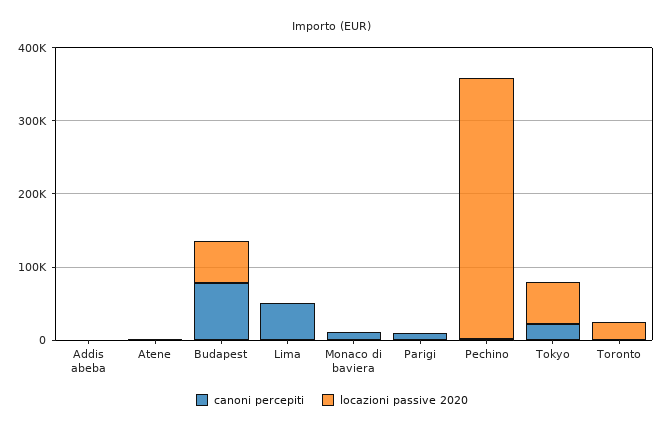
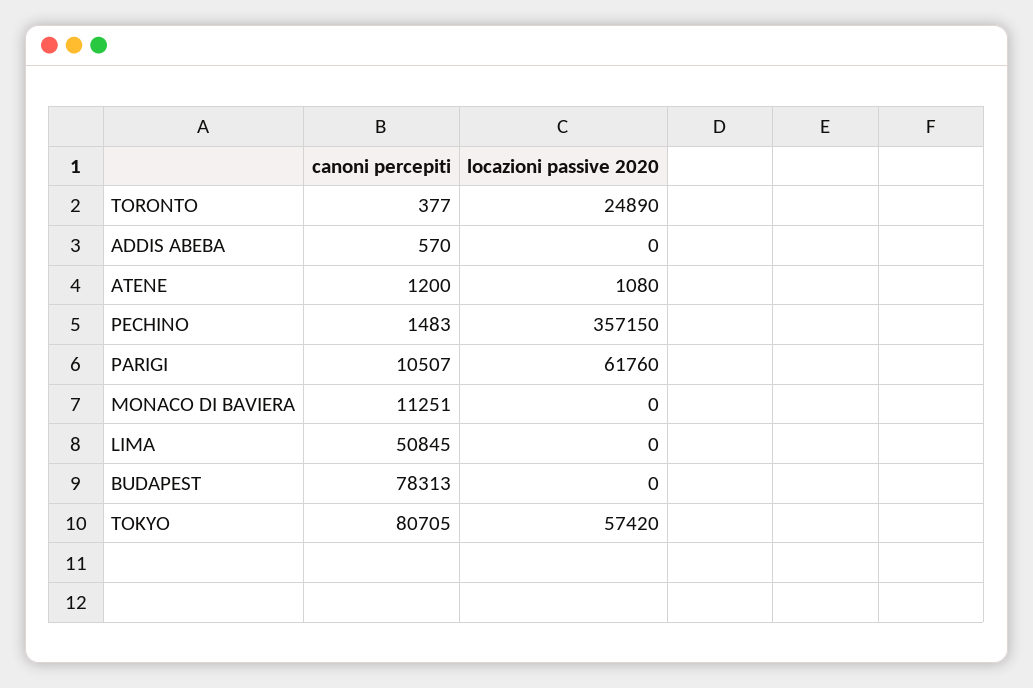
  {
    "canoni percepiti": {
      "Addis abeba": 570,
      "Atene": 1200,
      "Budapest": 78313,
      "Lima": 50845,
      "Monaco di baviera": 11251,
      "Parigi": 10507,
      "Pechino": 1483,
-     "Tokyo": 20000,
+     "Tokyo": 80705,
      "Toronto": 377
    },
    "locazioni passive 2020": {
      "Addis abeba": 0,
      "Atene": 1080,
-     "Budapest": 60000,
+     "Budapest": 0,
      "Lima": 0,
      "Monaco di baviera": 0,
-     "Parigi": 0,
+     "Parigi": 61760,
      "Pechino": 357150,
      "Tokyo": 57420,
      "Toronto": 24890
    }
  }

